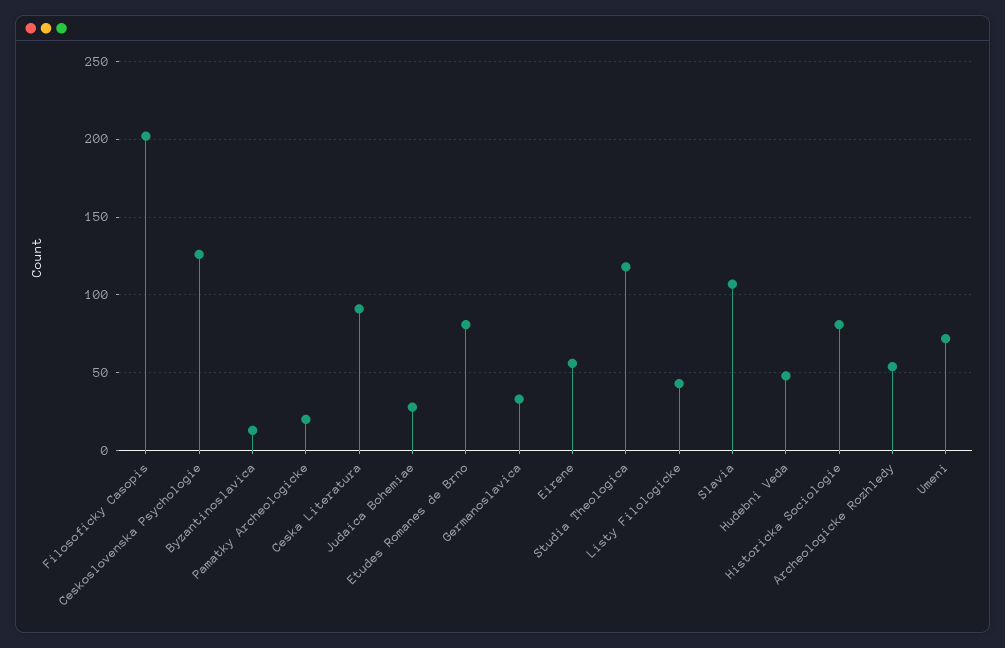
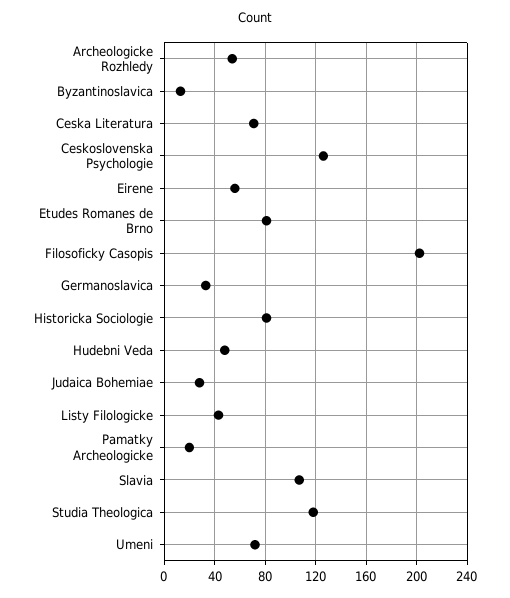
  {
    "Filosoficky Casopis": 200,
    "Ceskoslovenska Psychologie": 125,
    "Byzantinoslavica": 15,
    "Pamatky Archeologicke": 20,
-   "Ceska Literatura": 90,
+   "Ceska Literatura": 70,
    "Judaica Bohemiae": 30,
    "Etudes Romanes de Brno": 80,
    "Germanoslavica": 35,
    "Eirene": 55,
    "Studia Theologica": 120,
    "Listy Filologicke": 45,
    "Slavia": 105,
    "Hudebni Veda": 50,
    "Historicka Sociologie": 80,
    "Archeologicke Rozhledy": 55,
    "Umeni": 70
  }

